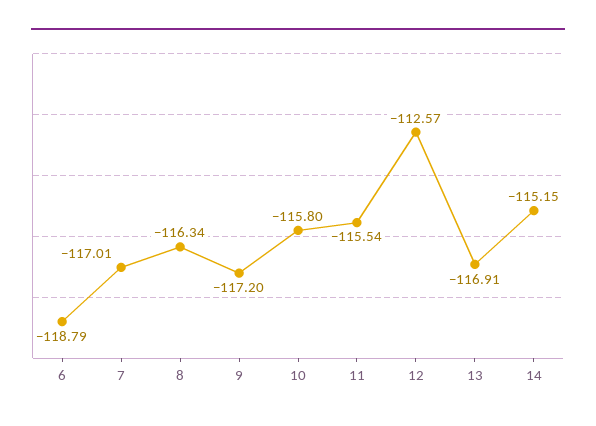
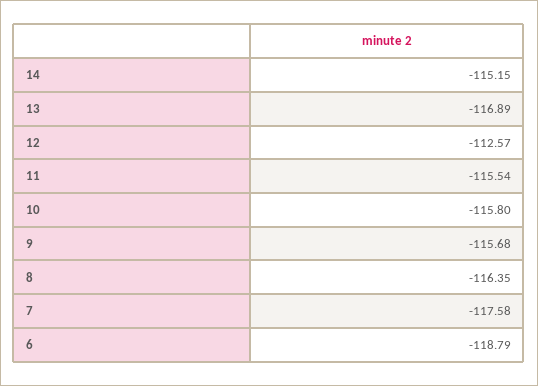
  {
    "6": -118.79,
-   "7": -117.01,
+   "7": -117.58,
-   "8": -116.34,
+   "8": -116.35,
-   "9": -117.2,
+   "9": -115.68,
    "10": -115.8,
    "11": -115.54,
    "12": -112.57,
-   "13": -116.91,
+   "13": -116.89,
    "14": -115.15
  }

